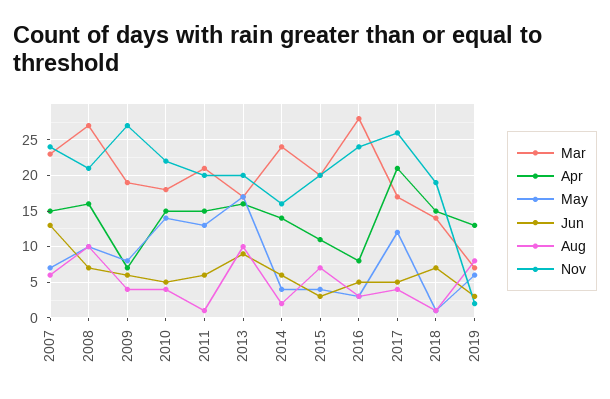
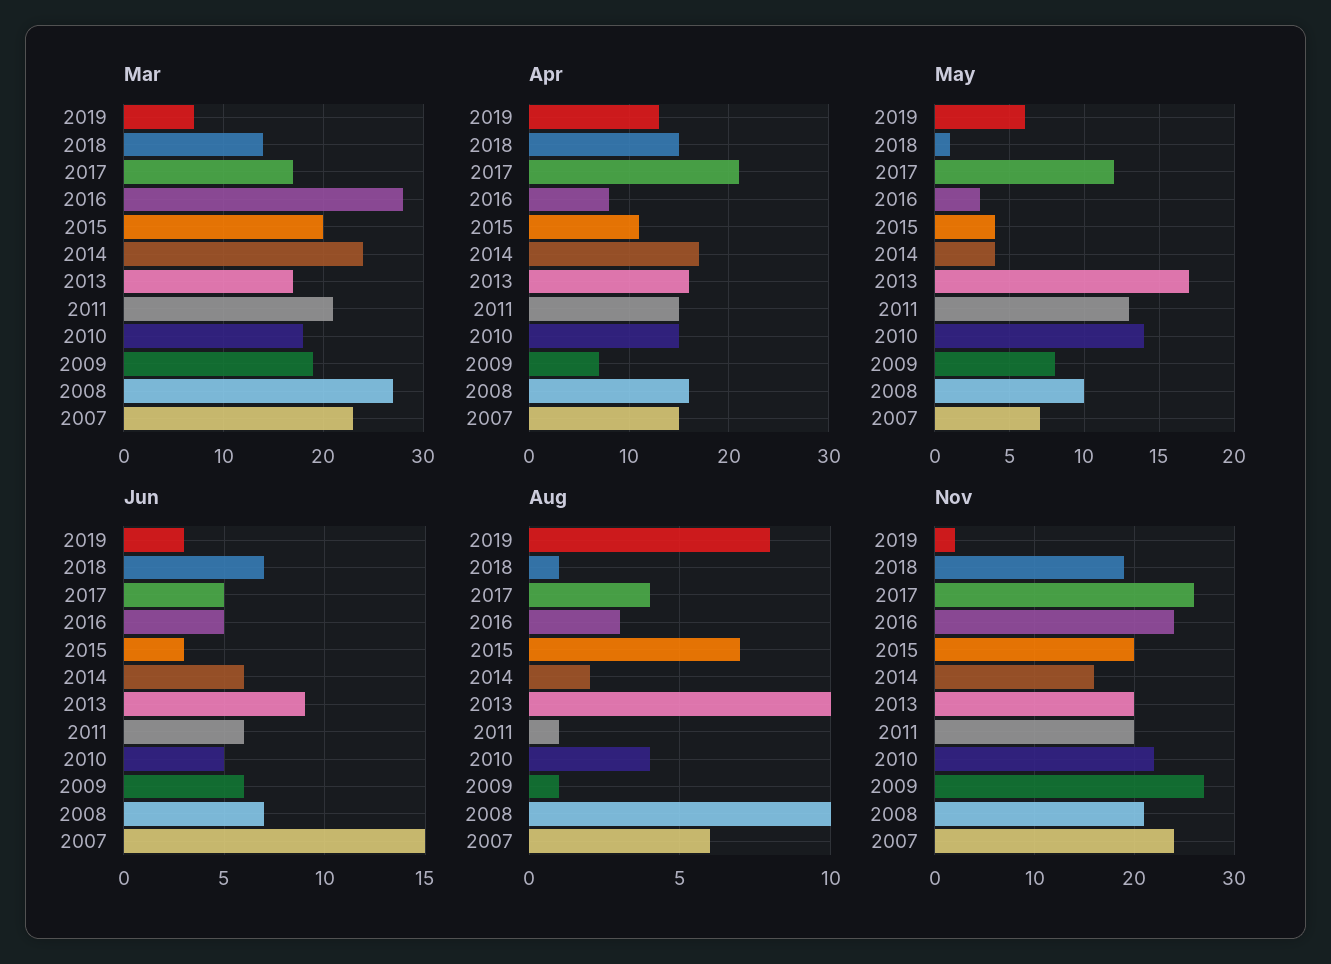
  {
    "Mar": {
      "2007": 23,
      "2008": 27,
      "2009": 19,
      "2010": 18,
      "2011": 21,
      "2013": 17,
      "2014": 24,
      "2015": 20,
      "2016": 28,
      "2017": 17,
      "2018": 14,
      "2019": 7
    },
    "Apr": {
      "2007": 15,
      "2008": 16,
      "2009": 7,
      "2010": 15,
      "2011": 15,
      "2013": 16,
-     "2014": 14,
+     "2014": 17,
      "2015": 11,
      "2016": 8,
      "2017": 21,
      "2018": 15,
      "2019": 13
    },
    "May": {
      "2007": 7,
      "2008": 10,
      "2009": 8,
      "2010": 14,
      "2011": 13,
      "2013": 17,
      "2014": 4,
      "2015": 4,
      "2016": 3,
      "2017": 12,
      "2018": 1,
      "2019": 6
    },
    "Jun": {
-     "2007": 13,
+     "2007": 15,
      "2008": 7,
      "2009": 6,
      "2010": 5,
      "2011": 6,
      "2013": 9,
      "2014": 6,
      "2015": 3,
      "2016": 5,
      "2017": 5,
      "2018": 7,
      "2019": 3
    },
    "Aug": {
      "2007": 6,
      "2008": 10,
-     "2009": 4,
+     "2009": 1,
      "2010": 4,
      "2011": 1,
      "2013": 10,
      "2014": 2,
      "2015": 7,
      "2016": 3,
      "2017": 4,
      "2018": 1,
      "2019": 8
    },
    "Nov": {
      "2007": 24,
      "2008": 21,
      "2009": 27,
      "2010": 22,
      "2011": 20,
      "2013": 20,
      "2014": 16,
      "2015": 20,
      "2016": 24,
      "2017": 26,
      "2018": 19,
      "2019": 2
    }
  }

